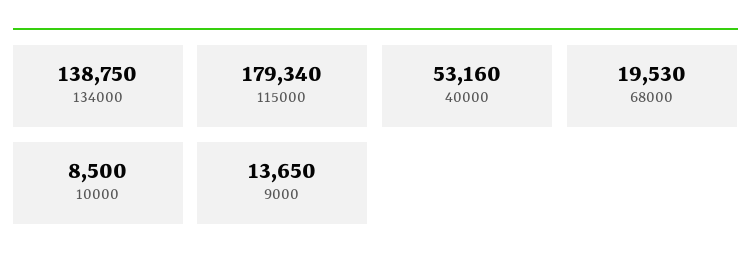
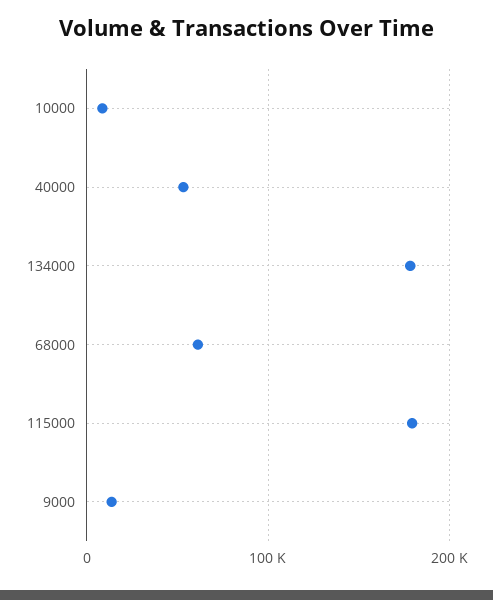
  {
-   "134000": 138750,
+   "134000": 180000,
    "115000": 179340,
    "40000": 53160,
-   "68000": 19530,
+   "68000": 60000,
    "10000": 8500,
    "9000": 13650
  }

